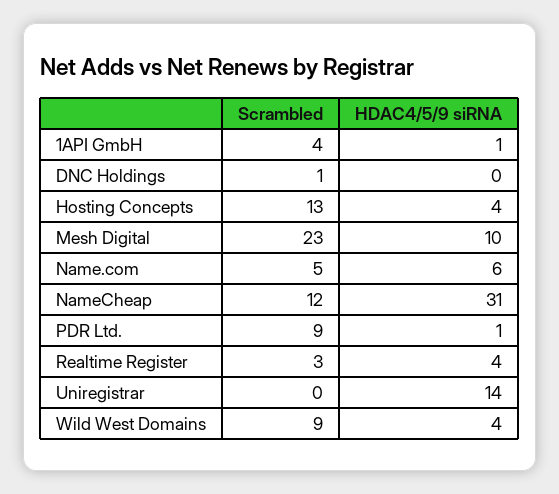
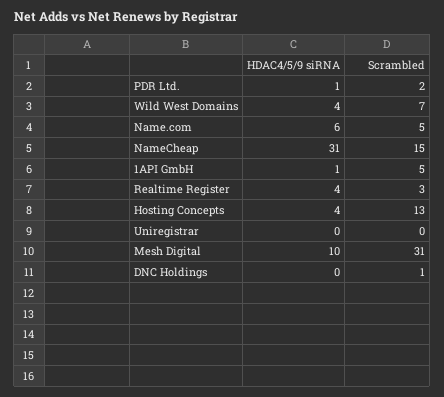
  {
    "Scrambled": {
-     "1API GmbH": 4,
+     "1API GmbH": 5,
      "DNC Holdings": 1,
      "Hosting Concepts": 13,
-     "Mesh Digital": 23,
+     "Mesh Digital": 31,
      "Name.com": 5,
-     "NameCheap": 12,
+     "NameCheap": 15,
-     "PDR Ltd.": 9,
+     "PDR Ltd.": 2,
      "Realtime Register": 3,
      "Uniregistrar": 0,
-     "Wild West Domains": 9
+     "Wild West Domains": 7
    },
    "HDAC4/5/9 siRNA": {
      "1API GmbH": 1,
      "DNC Holdings": 0,
      "Hosting Concepts": 4,
      "Mesh Digital": 10,
      "Name.com": 6,
      "NameCheap": 31,
      "PDR Ltd.": 1,
      "Realtime Register": 4,
-     "Uniregistrar": 14,
+     "Uniregistrar": 0,
      "Wild West Domains": 4
    }
  }

